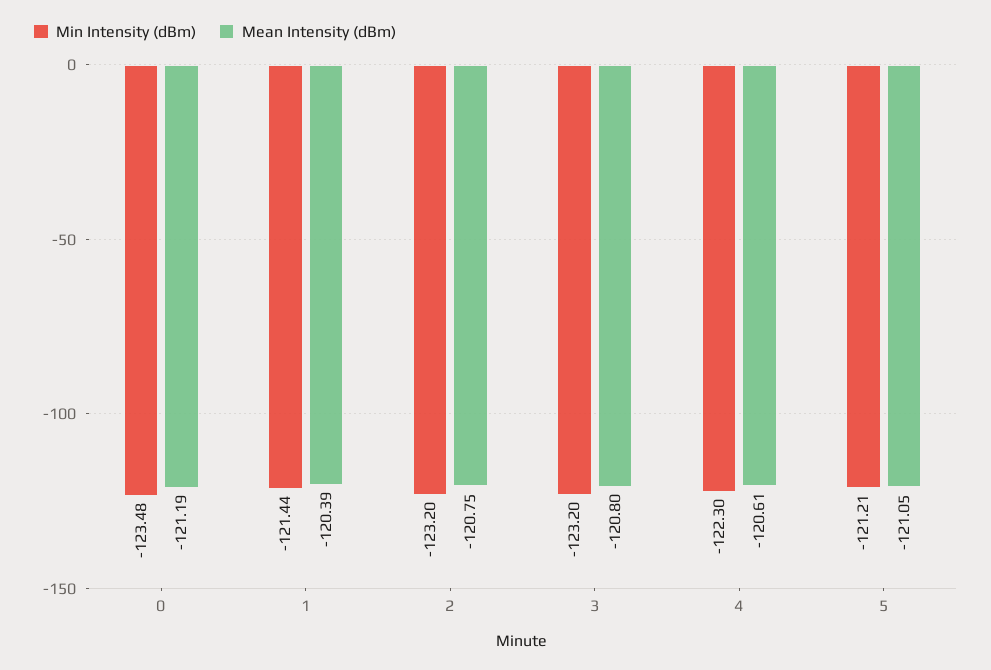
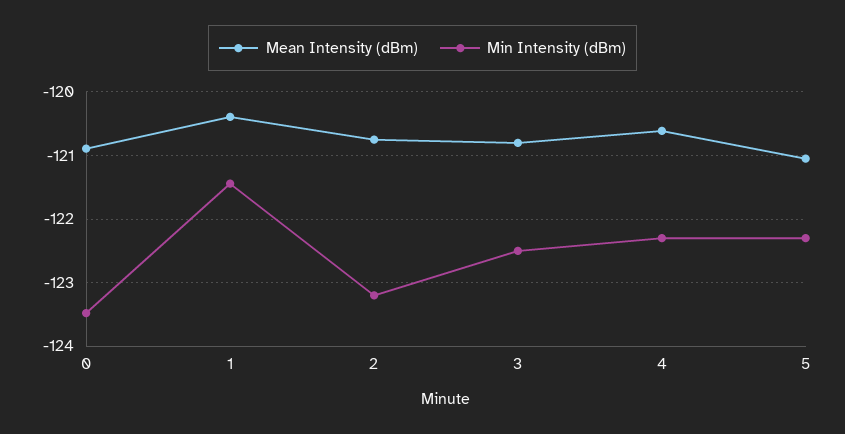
  {
    "Min Intensity (dBm)": {
      "0": -123.48,
      "1": -121.44,
      "2": -123.2,
-     "3": -123.2,
+     "3": -122.5,
      "4": -122.3,
-     "5": -121.21
+     "5": -122.3
    },
    "Mean Intensity (dBm)": {
-     "0": -121.19,
+     "0": -120.9,
      "1": -120.39,
      "2": -120.75,
      "3": -120.8,
      "4": -120.61,
      "5": -121.05
    }
  }

